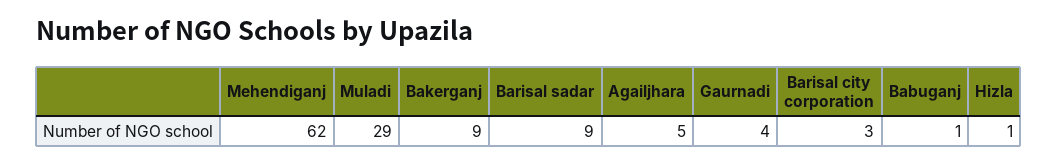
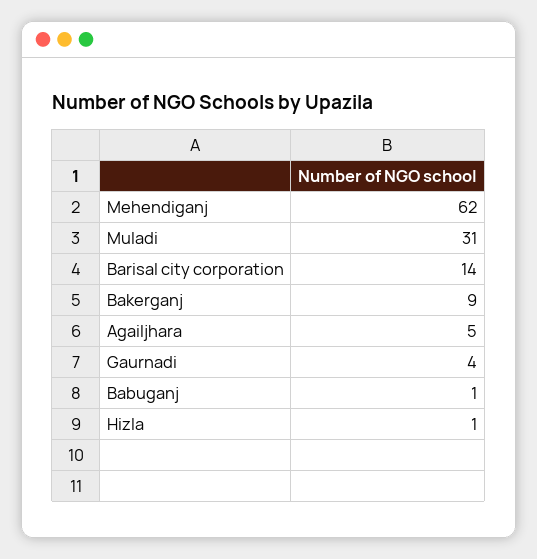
  {
    "Mehendiganj": 62,
-   "Muladi": 29,
+   "Muladi": 31,
    "Bakerganj": 9,
-   "Barisal sadar": 9,
    "Agailjhara": 5,
    "Gaurnadi": 4,
-   "Barisal city corporation": 3,
+   "Barisal city corporation": 14,
    "Babuganj": 1,
    "Hizla": 1
  }

